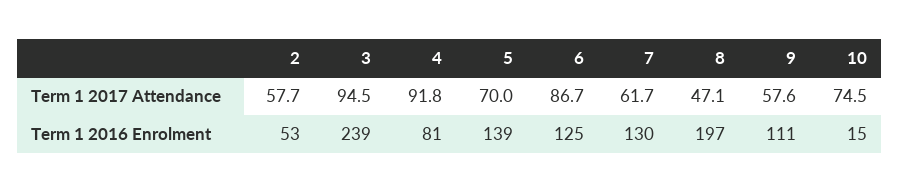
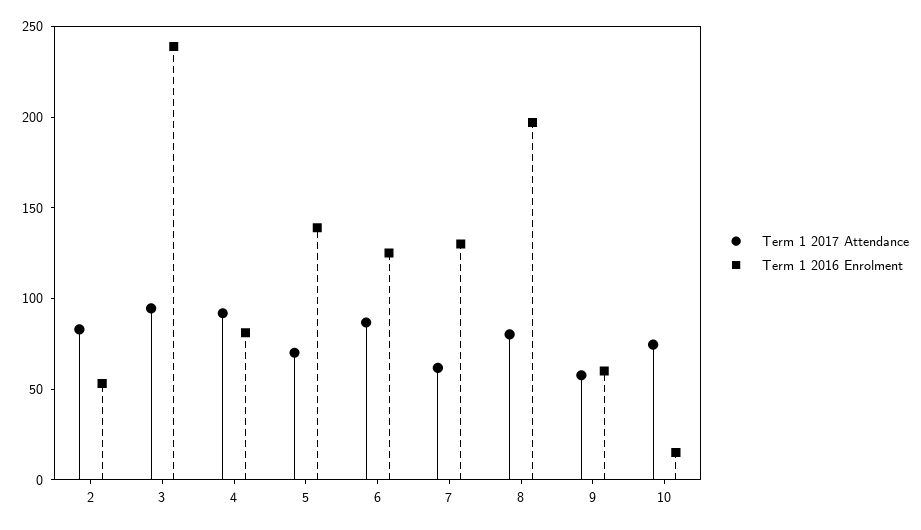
  {
    "Term 1 2017 Attendance": {
-     "2": 57.7,
+     "2": 80,
      "3": 94.5,
      "4": 91.8,
      "5": 70,
      "6": 86.7,
      "7": 61.7,
-     "8": 47.1,
+     "8": 80,
      "9": 57.6,
      "10": 74.5
    },
    "Term 1 2016 Enrolment": {
      "2": 53,
      "3": 239,
      "4": 81,
      "5": 139,
      "6": 125,
      "7": 130,
      "8": 197,
-     "9": 111,
+     "9": 60,
      "10": 15
    }
  }

